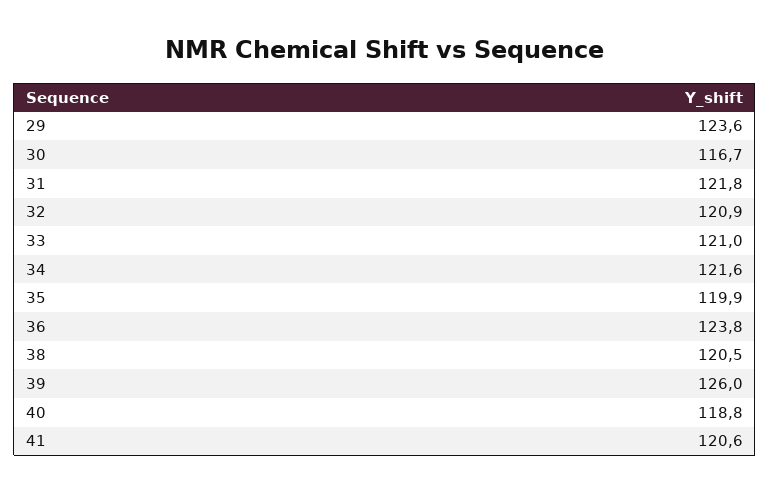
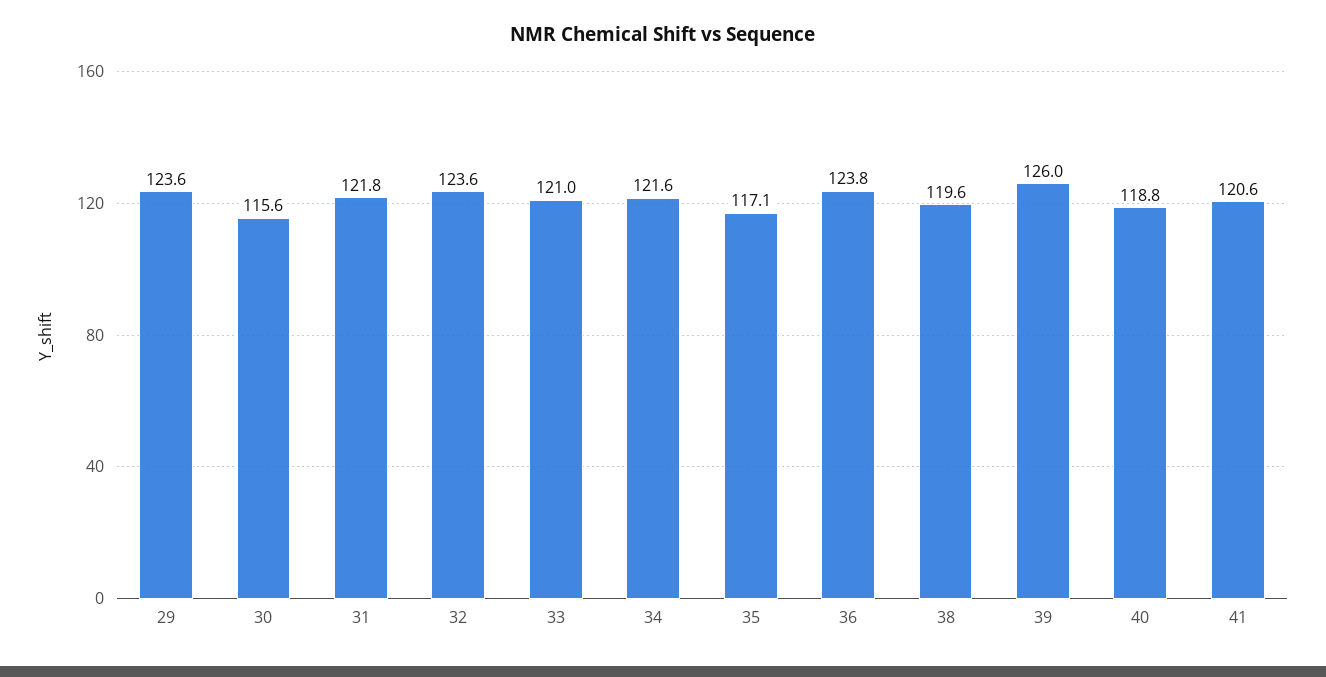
  {
    "29": 123.6,
-   "30": 116.7,
+   "30": 115.6,
    "31": 121.8,
-   "32": 120.9,
+   "32": 123.6,
    "33": 121,
    "34": 121.6,
-   "35": 119.9,
+   "35": 117.1,
    "36": 123.8,
-   "38": 120.5,
+   "38": 119.6,
    "39": 126,
    "40": 118.8,
    "41": 120.6
  }

